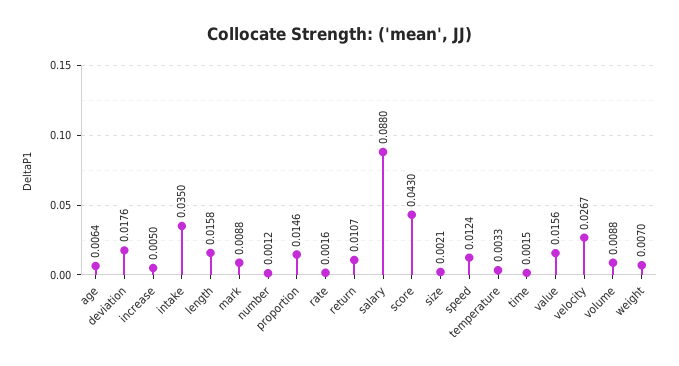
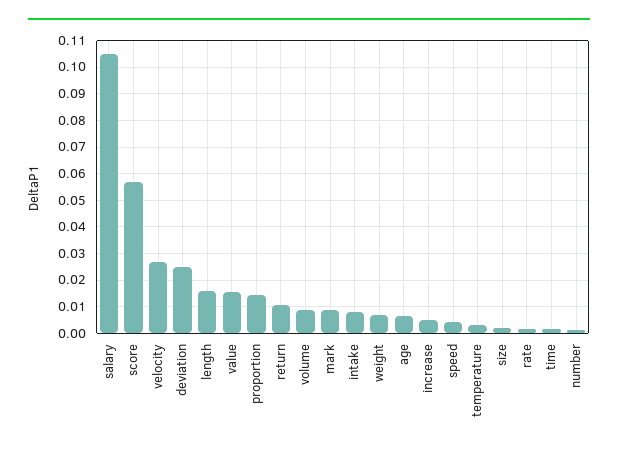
  {
    "age": 0.0064,
-   "deviation": 0.0176,
+   "deviation": 0.025,
    "increase": 0.005,
-   "intake": 0.035,
+   "intake": 0.0075,
    "length": 0.0158,
    "mark": 0.0088,
    "number": 0.0012,
    "proportion": 0.0146,
    "rate": 0.0016,
    "return": 0.0107,
-   "salary": 0.088,
+   "salary": 0.105,
-   "score": 0.043,
+   "score": 0.0575,
    "size": 0.0021,
-   "speed": 0.0124,
+   "speed": 0.005,
    "temperature": 0.0033,
    "time": 0.0015,
    "value": 0.0156,
    "velocity": 0.0267,
    "volume": 0.0088,
    "weight": 0.007
  }

